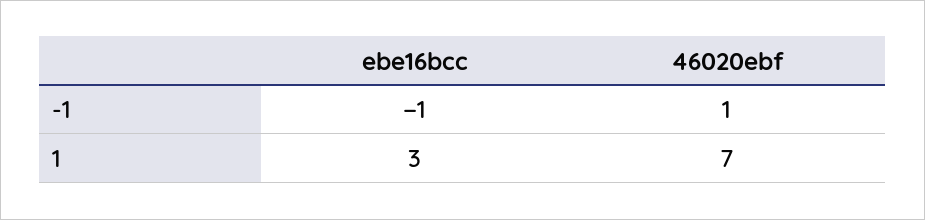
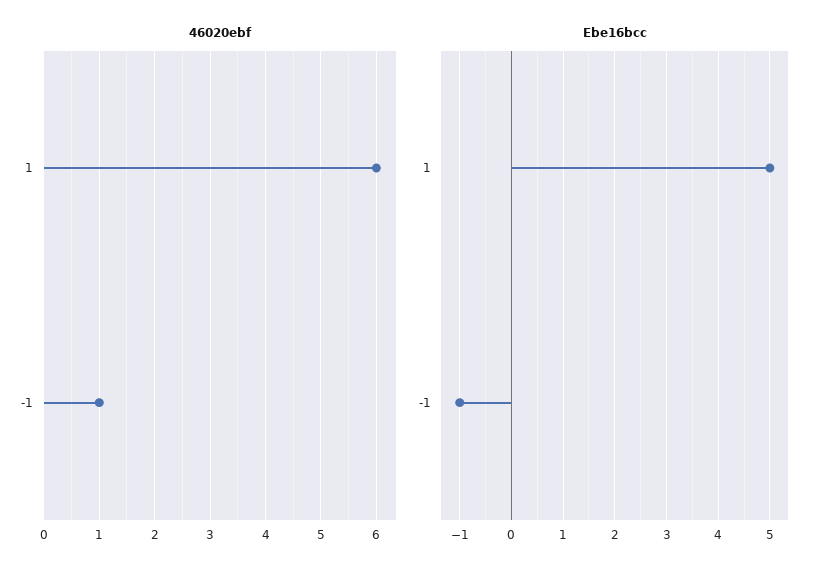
  {
    "ebe16bcc": {
      "-1": -1,
-     "1": 3
+     "1": 5
    },
    "46020ebf": {
      "-1": 1,
-     "1": 7
+     "1": 6
    }
  }

